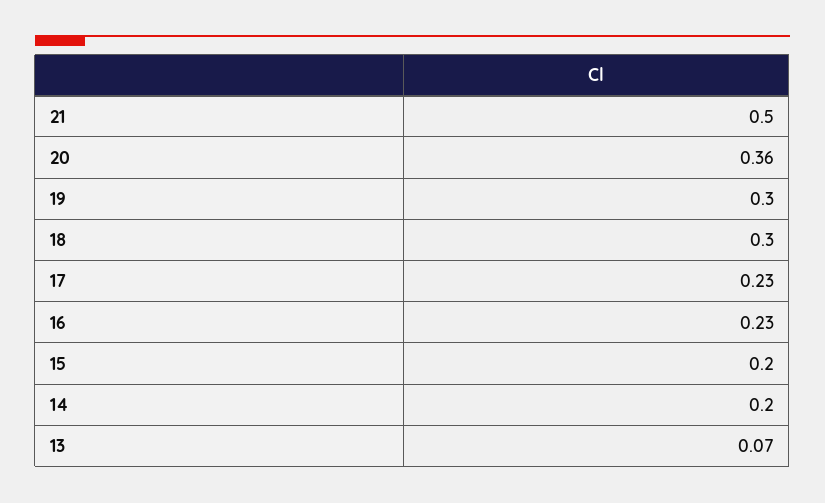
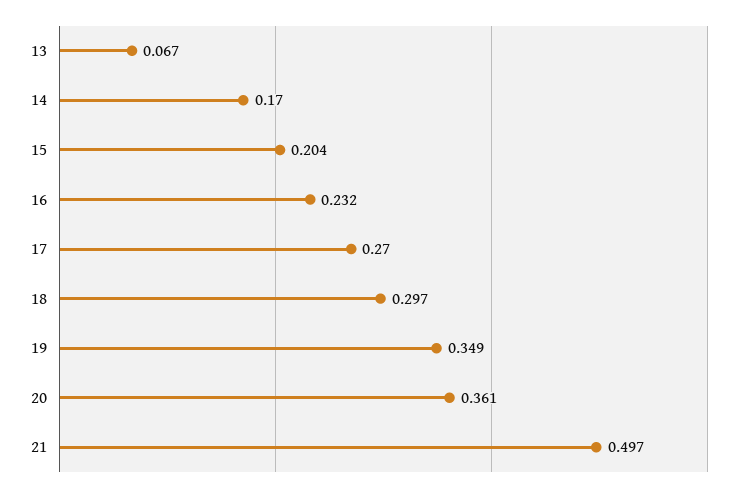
  {
    "21": 0.497,
    "20": 0.361,
-   "19": 0.3,
+   "19": 0.349,
    "18": 0.297,
-   "17": 0.23,
+   "17": 0.27,
    "16": 0.232,
    "15": 0.204,
-   "14": 0.2,
+   "14": 0.17,
    "13": 0.067
  }

